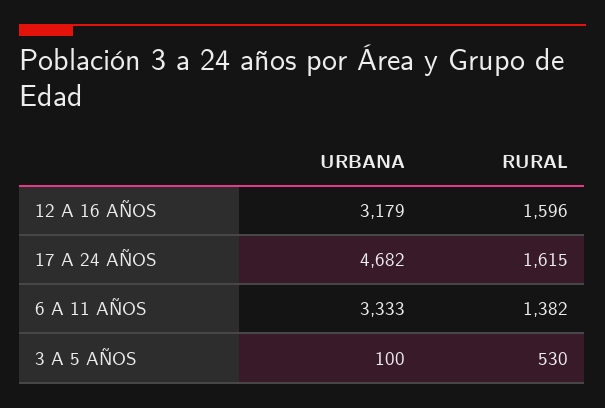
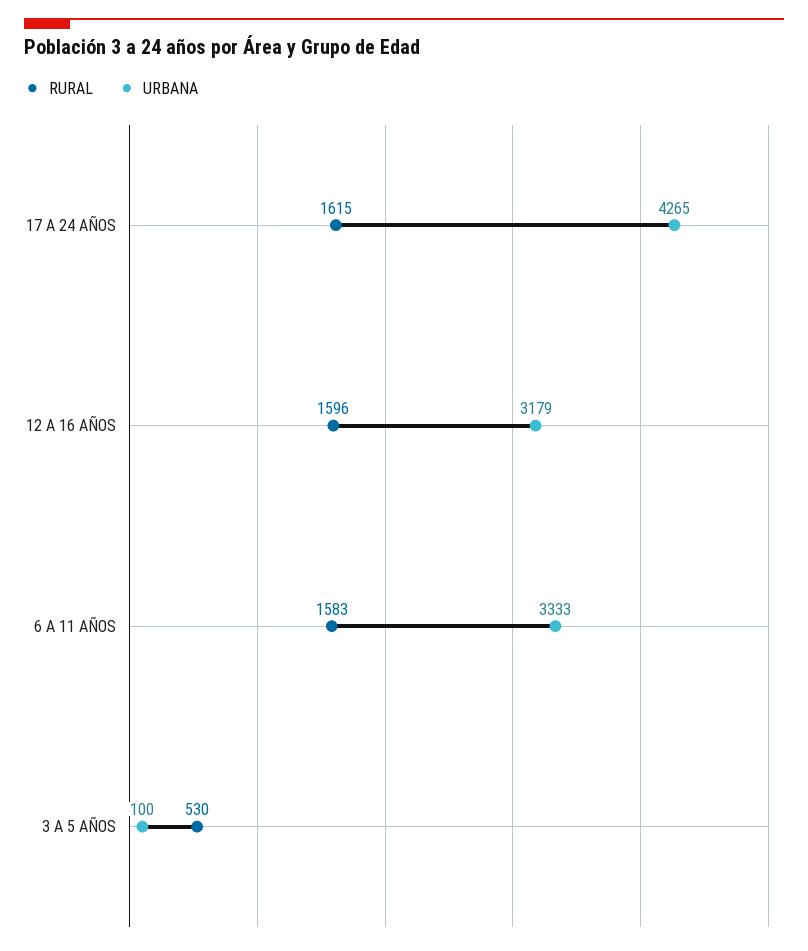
  {
    "URBANA": {
      "12 A 16 AÑOS": 3179,
-     "17 A 24 AÑOS": 4682,
+     "17 A 24 AÑOS": 4265,
      "6 A 11 AÑOS": 3333,
      "3 A 5 AÑOS": 100
    },
    "RURAL": {
      "12 A 16 AÑOS": 1596,
      "17 A 24 AÑOS": 1615,
-     "6 A 11 AÑOS": 1382,
+     "6 A 11 AÑOS": 1583,
      "3 A 5 AÑOS": 530
    }
  }

